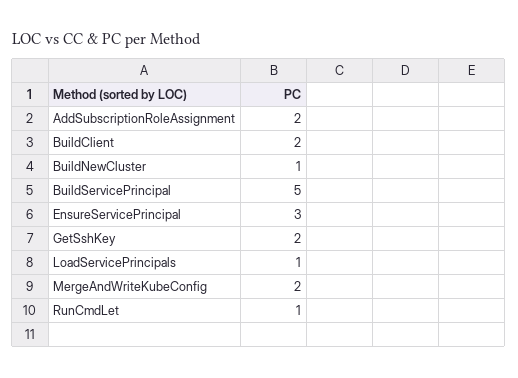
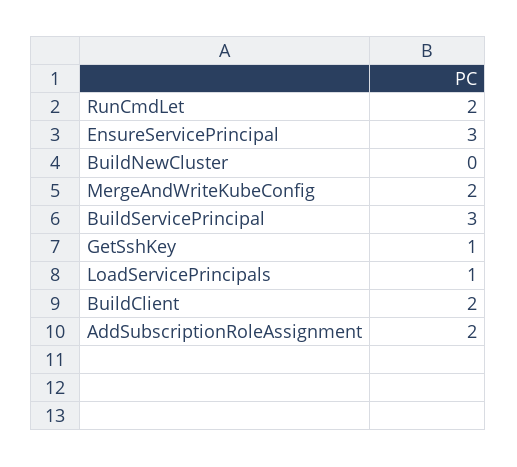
  {
    "AddSubscriptionRoleAssignment": 2,
    "BuildClient": 2,
-   "BuildNewCluster": 1,
+   "BuildNewCluster": 0,
-   "BuildServicePrincipal": 5,
+   "BuildServicePrincipal": 3,
    "EnsureServicePrincipal": 3,
-   "GetSshKey": 2,
+   "GetSshKey": 1,
    "LoadServicePrincipals": 1,
    "MergeAndWriteKubeConfig": 2,
-   "RunCmdLet": 1
+   "RunCmdLet": 2
  }

